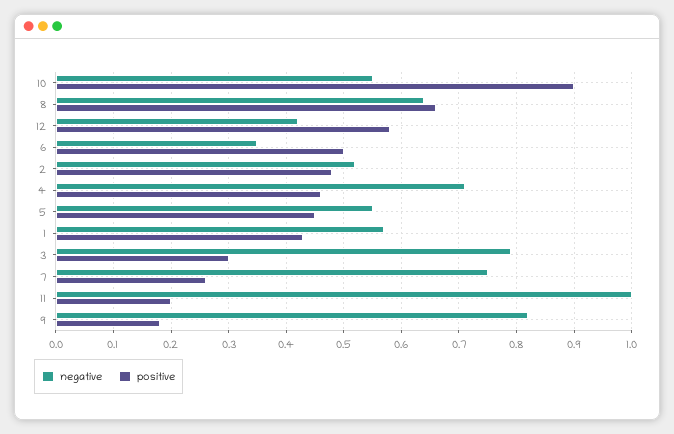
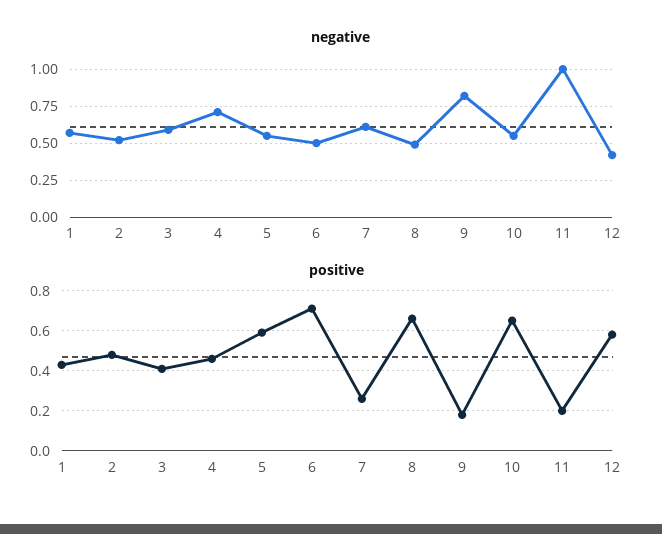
  {
    "negative": {
      "10": 0.55,
-     "8": 0.65,
+     "8": 0.5,
      "12": 0.4,
-     "6": 0.35,
+     "6": 0.5,
      "2": 0.5,
      "4": 0.7,
      "5": 0.55,
      "1": 0.55,
-     "3": 0.8,
+     "3": 0.6,
-     "7": 0.75,
+     "7": 0.6,
      "11": 1,
      "9": 0.8
    },
    "positive": {
-     "10": 0.9,
+     "10": 0.65,
      "8": 0.65,
      "12": 0.6,
-     "6": 0.5,
+     "6": 0.7,
      "2": 0.5,
      "4": 0.45,
-     "5": 0.45,
+     "5": 0.6,
      "1": 0.45,
-     "3": 0.3,
+     "3": 0.4,
      "7": 0.25,
      "11": 0.2,
      "9": 0.2
    }
  }

